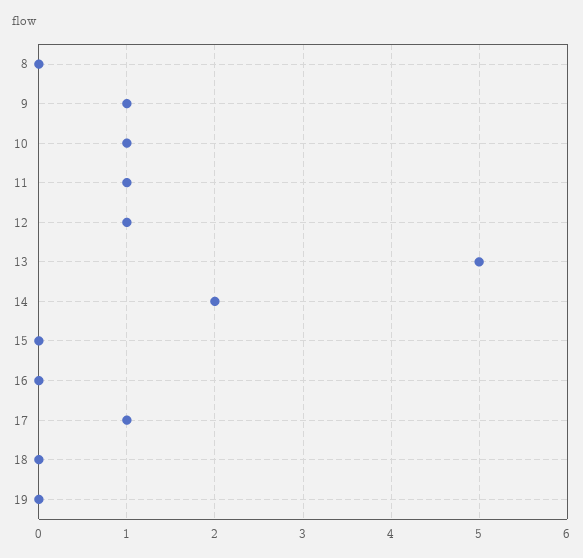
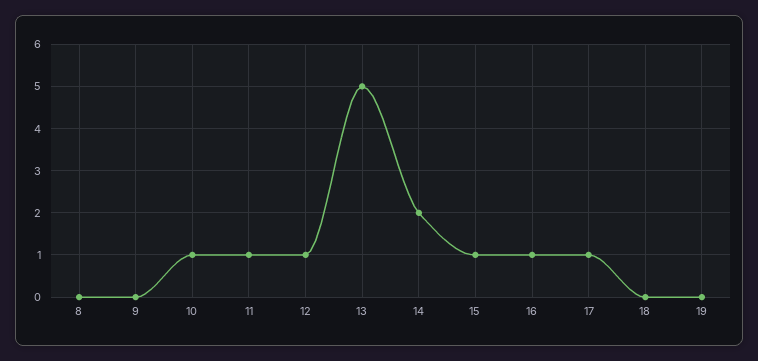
  {
    "8": 0,
-   "9": 1,
+   "9": 0,
    "10": 1,
    "11": 1,
    "12": 1,
    "13": 5,
    "14": 2,
-   "15": 0,
+   "15": 1,
-   "16": 0,
+   "16": 1,
    "17": 1,
    "18": 0,
    "19": 0
  }

